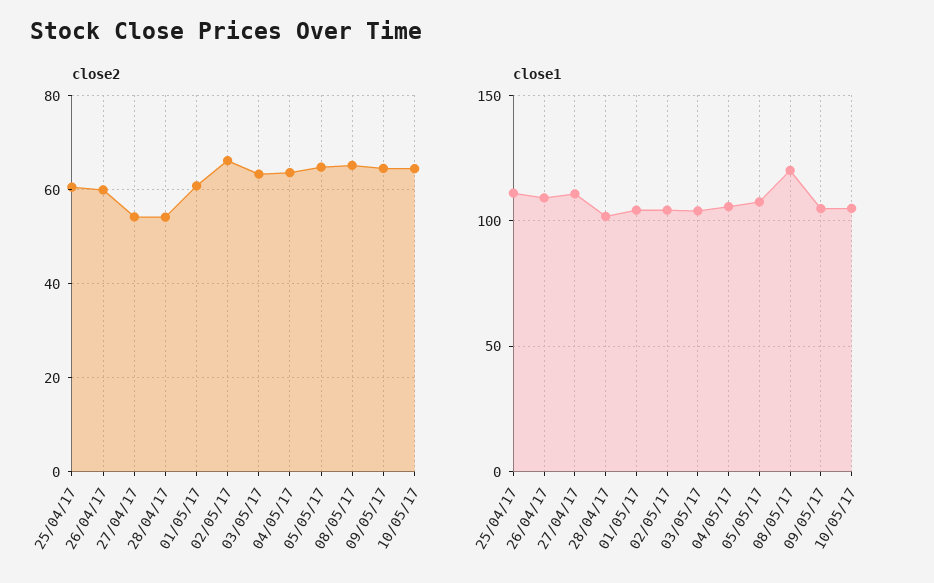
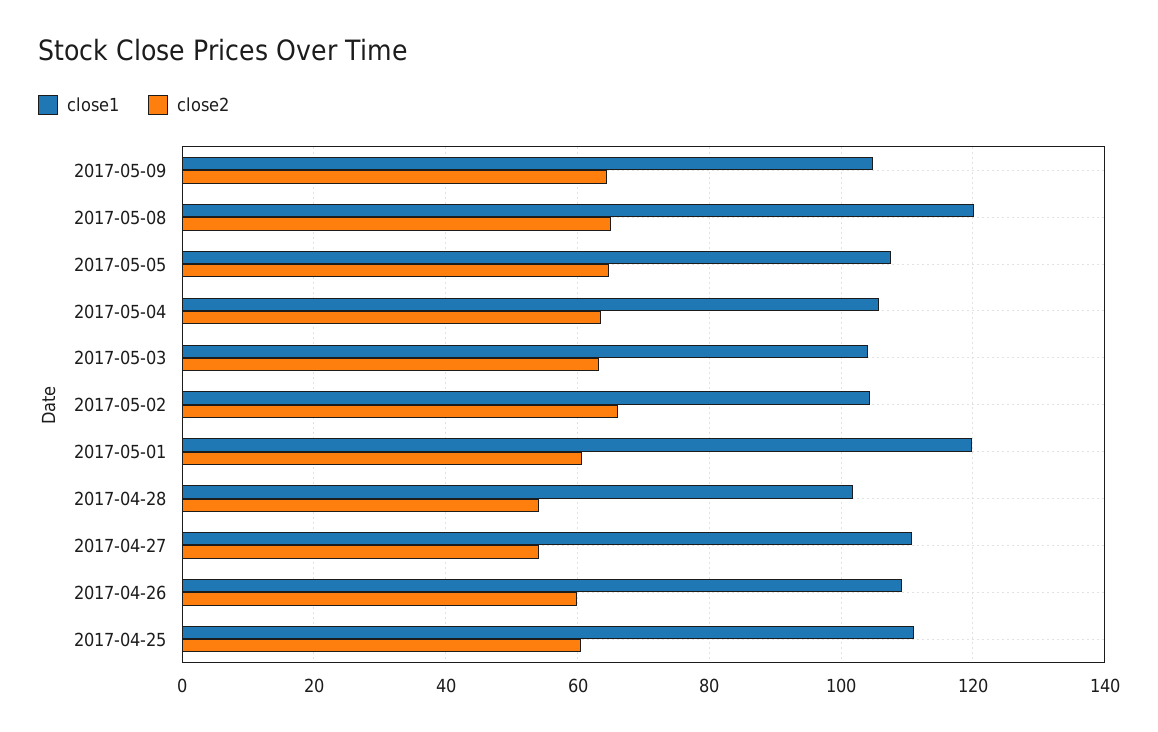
  {
    "close2": {
      "25/04/17": 60,
      "26/04/17": 60,
      "27/04/17": 54,
      "28/04/17": 54,
      "01/05/17": 60,
      "02/05/17": 66,
      "03/05/17": 64,
      "04/05/17": 64,
      "05/05/17": 64,
      "08/05/17": 66,
-     "09/05/17": 64,
+     "09/05/17": 64
-     "10/05/17": 64
    },
    "close1": {
      "25/04/17": 112,
      "26/04/17": 110,
      "27/04/17": 110,
      "28/04/17": 102,
-     "01/05/17": 105,
+     "01/05/17": 120,
      "02/05/17": 104,
      "03/05/17": 104,
      "04/05/17": 106,
      "05/05/17": 108,
      "08/05/17": 120,
-     "09/05/17": 104,
+     "09/05/17": 104
-     "10/05/17": 105
    }
  }

